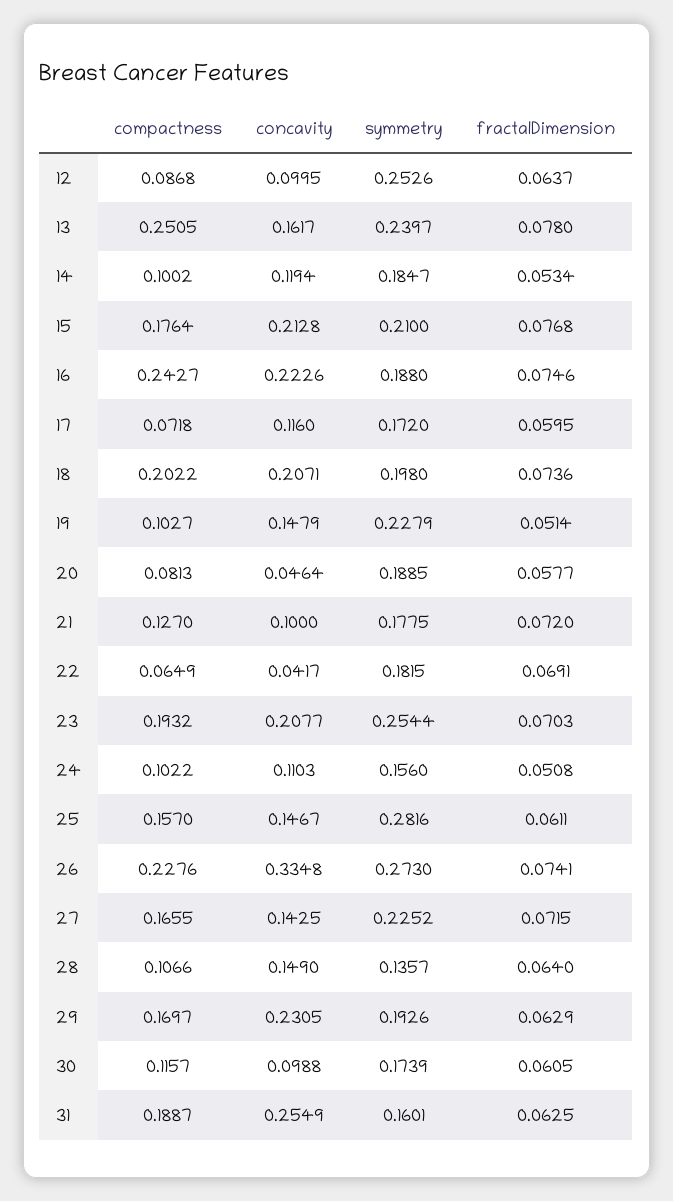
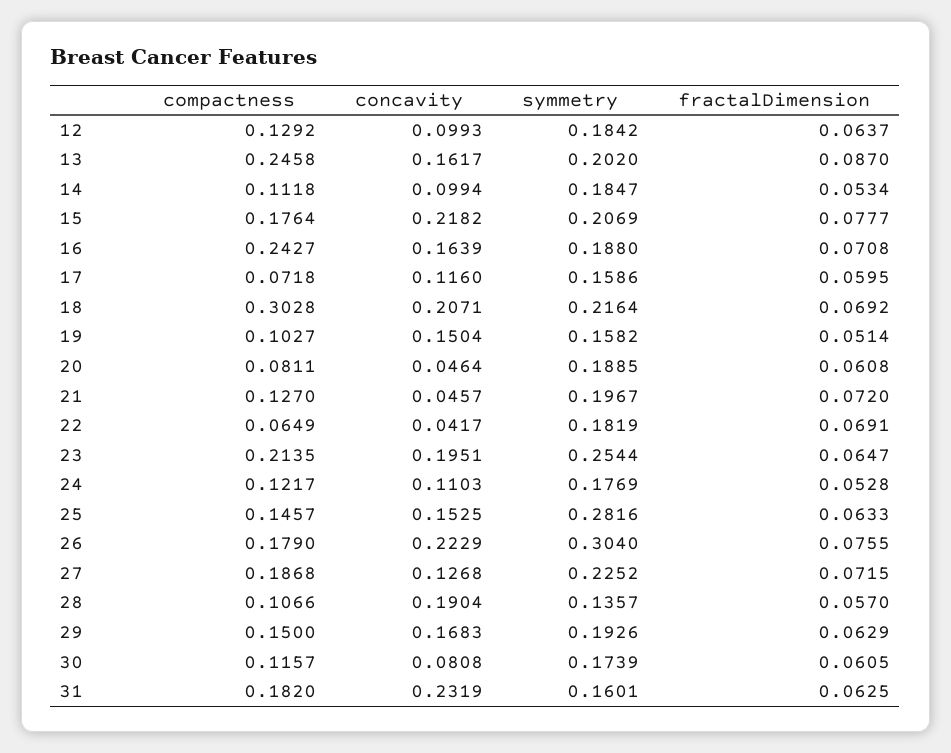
  {
    "compactness": {
-     "12": 0.0868,
+     "12": 0.1292,
-     "13": 0.2505,
+     "13": 0.2458,
-     "14": 0.1002,
+     "14": 0.1118,
      "15": 0.1764,
      "16": 0.2427,
      "17": 0.0718,
-     "18": 0.2022,
+     "18": 0.3028,
      "19": 0.1027,
-     "20": 0.0813,
+     "20": 0.0811,
      "21": 0.127,
      "22": 0.0649,
-     "23": 0.1932,
+     "23": 0.2135,
-     "24": 0.1022,
+     "24": 0.1217,
-     "25": 0.157,
+     "25": 0.1457,
-     "26": 0.2276,
+     "26": 0.179,
-     "27": 0.1655,
+     "27": 0.1868,
      "28": 0.1066,
-     "29": 0.1697,
+     "29": 0.15,
      "30": 0.1157,
-     "31": 0.1887
+     "31": 0.182
    },
    "concavity": {
-     "12": 0.0995,
+     "12": 0.0993,
      "13": 0.1617,
-     "14": 0.1194,
+     "14": 0.0994,
-     "15": 0.2128,
+     "15": 0.2182,
-     "16": 0.2226,
+     "16": 0.1639,
      "17": 0.116,
      "18": 0.2071,
-     "19": 0.1479,
+     "19": 0.1504,
      "20": 0.0464,
-     "21": 0.1,
+     "21": 0.0457,
      "22": 0.0417,
-     "23": 0.2077,
+     "23": 0.1951,
      "24": 0.1103,
-     "25": 0.1467,
+     "25": 0.1525,
-     "26": 0.3348,
+     "26": 0.2229,
-     "27": 0.1425,
+     "27": 0.1268,
-     "28": 0.149,
+     "28": 0.1904,
-     "29": 0.2305,
+     "29": 0.1683,
-     "30": 0.0988,
+     "30": 0.0808,
-     "31": 0.2549
+     "31": 0.2319
    },
    "symmetry": {
-     "12": 0.2526,
+     "12": 0.1842,
-     "13": 0.2397,
+     "13": 0.202,
      "14": 0.1847,
-     "15": 0.21,
+     "15": 0.2069,
      "16": 0.188,
-     "17": 0.172,
+     "17": 0.1586,
-     "18": 0.198,
+     "18": 0.2164,
-     "19": 0.2279,
+     "19": 0.1582,
      "20": 0.1885,
-     "21": 0.1775,
+     "21": 0.1967,
-     "22": 0.1815,
+     "22": 0.1819,
      "23": 0.2544,
-     "24": 0.156,
+     "24": 0.1769,
      "25": 0.2816,
-     "26": 0.273,
+     "26": 0.304,
      "27": 0.2252,
      "28": 0.1357,
      "29": 0.1926,
      "30": 0.1739,
      "31": 0.1601
    },
    "fractalDimension": {
      "12": 0.0637,
-     "13": 0.078,
+     "13": 0.087,
      "14": 0.0534,
-     "15": 0.0768,
+     "15": 0.0777,
-     "16": 0.0746,
+     "16": 0.0708,
      "17": 0.0595,
-     "18": 0.0736,
+     "18": 0.0692,
      "19": 0.0514,
-     "20": 0.0577,
+     "20": 0.0608,
      "21": 0.072,
      "22": 0.0691,
-     "23": 0.0703,
+     "23": 0.0647,
-     "24": 0.0508,
+     "24": 0.0528,
-     "25": 0.0611,
+     "25": 0.0633,
-     "26": 0.0741,
+     "26": 0.0755,
      "27": 0.0715,
-     "28": 0.064,
+     "28": 0.057,
      "29": 0.0629,
      "30": 0.0605,
      "31": 0.0625
    }
  }

